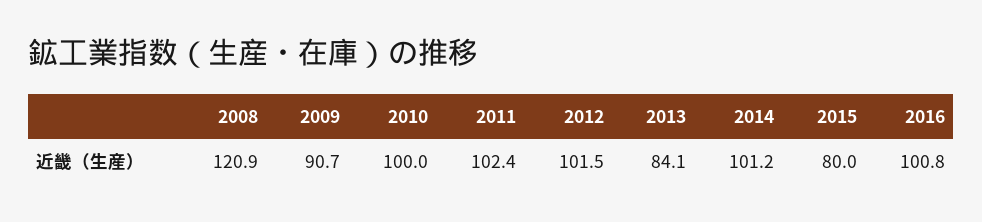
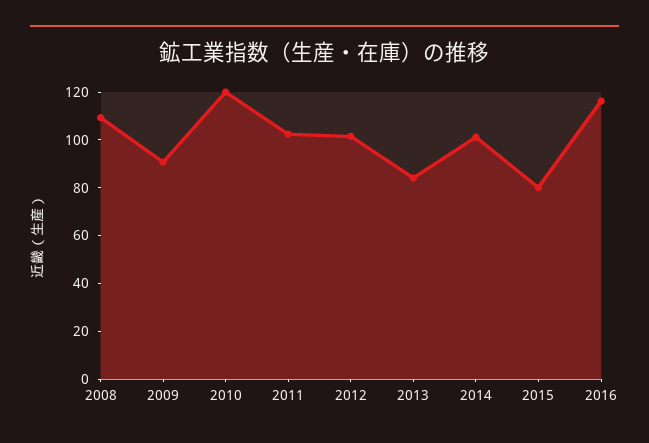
  {
-   "2008": 120.9,
+   "2008": 110,
    "2009": 90.7,
-   "2010": 100,
+   "2010": 120,
    "2011": 102.4,
    "2012": 101.5,
    "2013": 84.1,
    "2014": 101.2,
    "2015": 80,
-   "2016": 100.8
+   "2016": 115
  }

